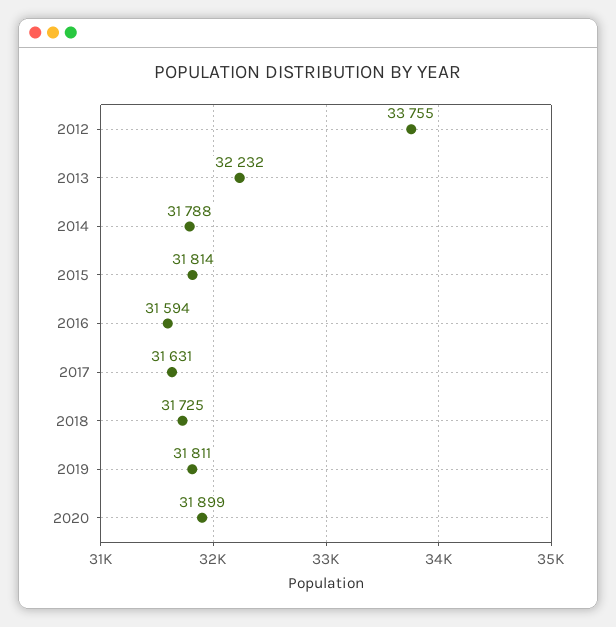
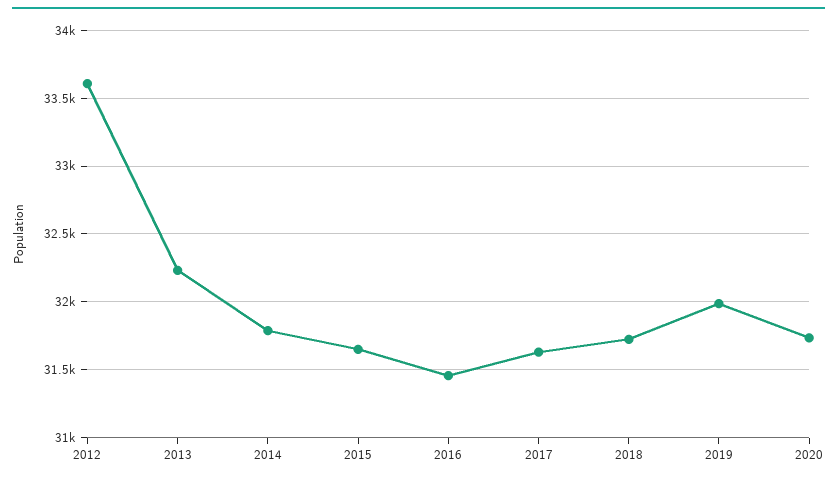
  {
-   "2012": 33755,
+   "2012": 33600,
    "2013": 32232,
    "2014": 31788,
-   "2015": 31814,
+   "2015": 31650,
-   "2016": 31594,
+   "2016": 31450,
    "2017": 31631,
    "2018": 31725,
-   "2019": 31811,
+   "2019": 32000,
-   "2020": 31899
+   "2020": 31750
  }

